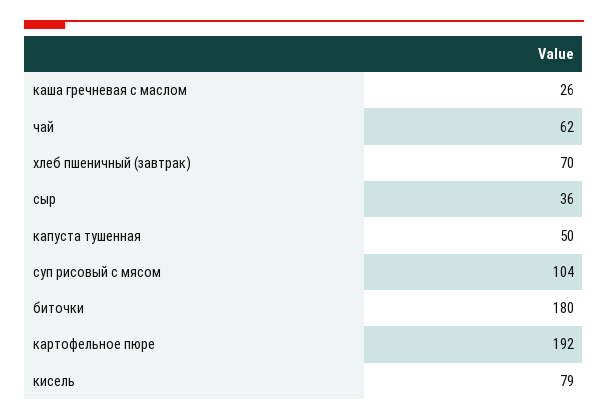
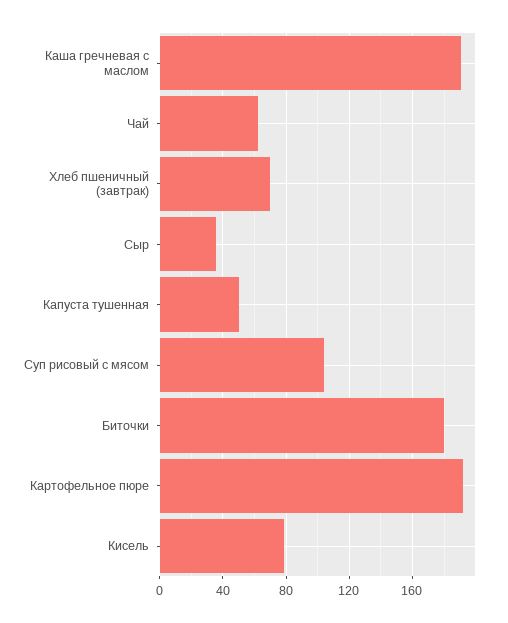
  {
-   "каша гречневая с маслом": 26,
+   "каша гречневая с маслом": 190,
    "чай": 62,
    "хлеб пшеничный (завтрак)": 70,
    "сыр": 36,
    "капуста тушенная": 50,
    "суп рисовый с мясом": 104,
    "биточки": 180,
    "картофельное пюре": 192,
    "кисель": 79
  }

